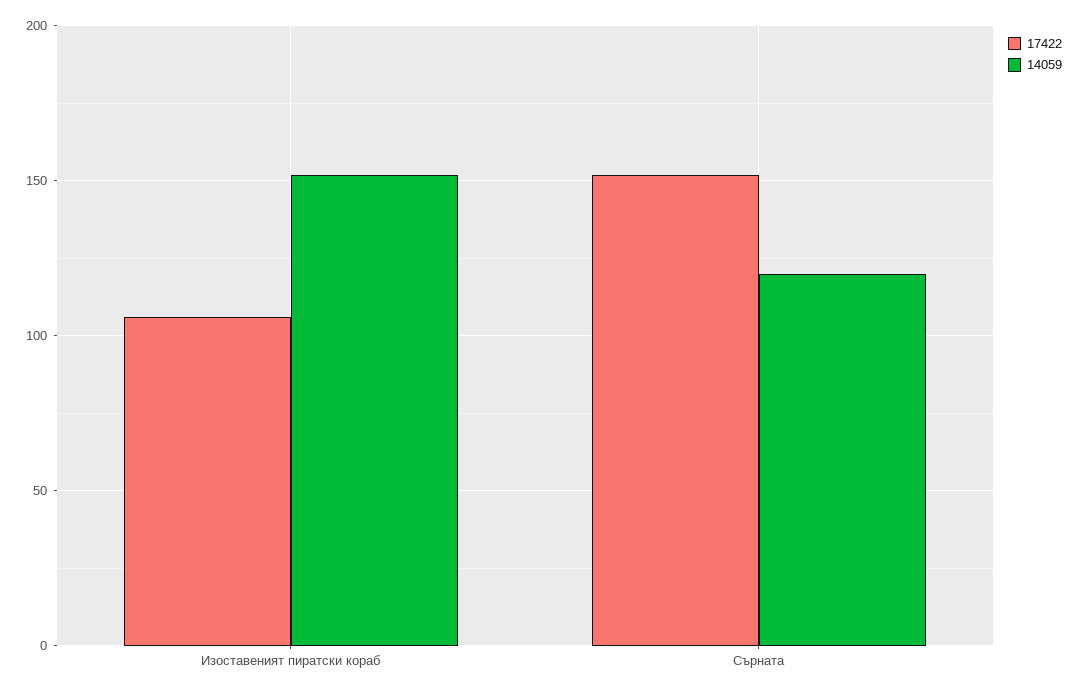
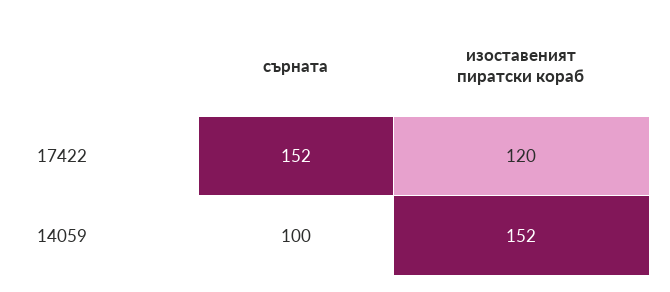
  {
    "17422": {
-     "Изоставеният пиратски кораб": 105,
+     "Изоставеният пиратски кораб": 120,
      "Сърната": 152
    },
    "14059": {
      "Изоставеният пиратски кораб": 152,
-     "Сърната": 120
+     "Сърната": 100
    }
  }

